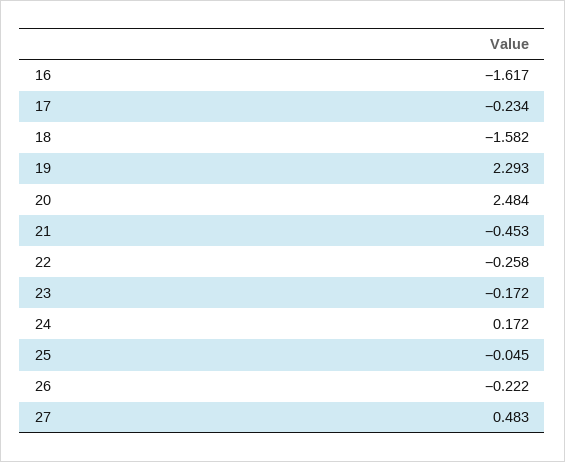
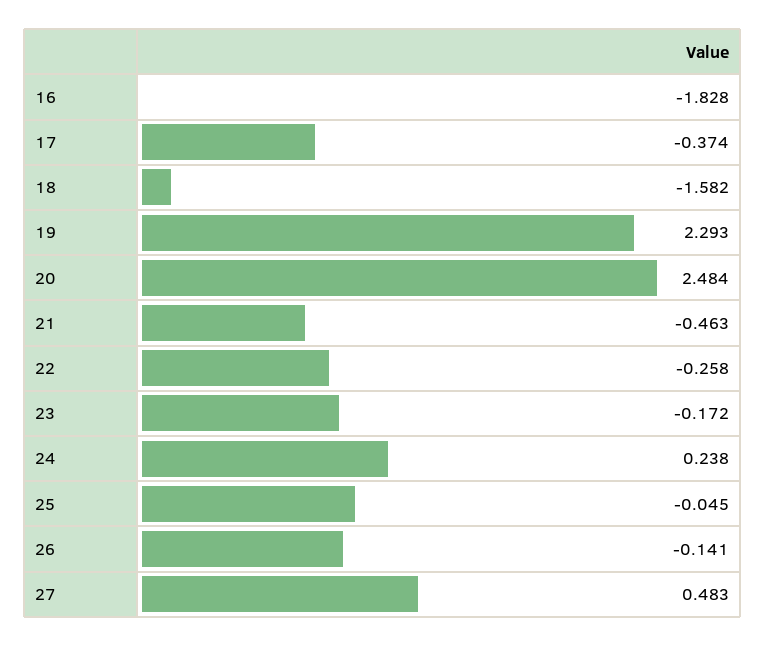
  {
-   "16": -1.617,
+   "16": -1.828,
-   "17": -0.234,
+   "17": -0.374,
    "18": -1.582,
    "19": 2.293,
    "20": 2.484,
-   "21": -0.453,
+   "21": -0.463,
    "22": -0.258,
    "23": -0.172,
-   "24": 0.172,
+   "24": 0.238,
    "25": -0.045,
-   "26": -0.222,
+   "26": -0.141,
    "27": 0.483
  }

